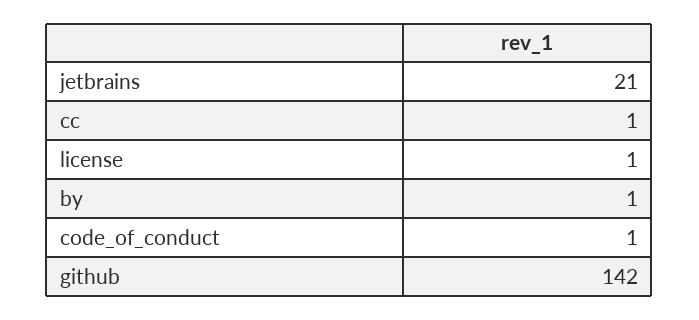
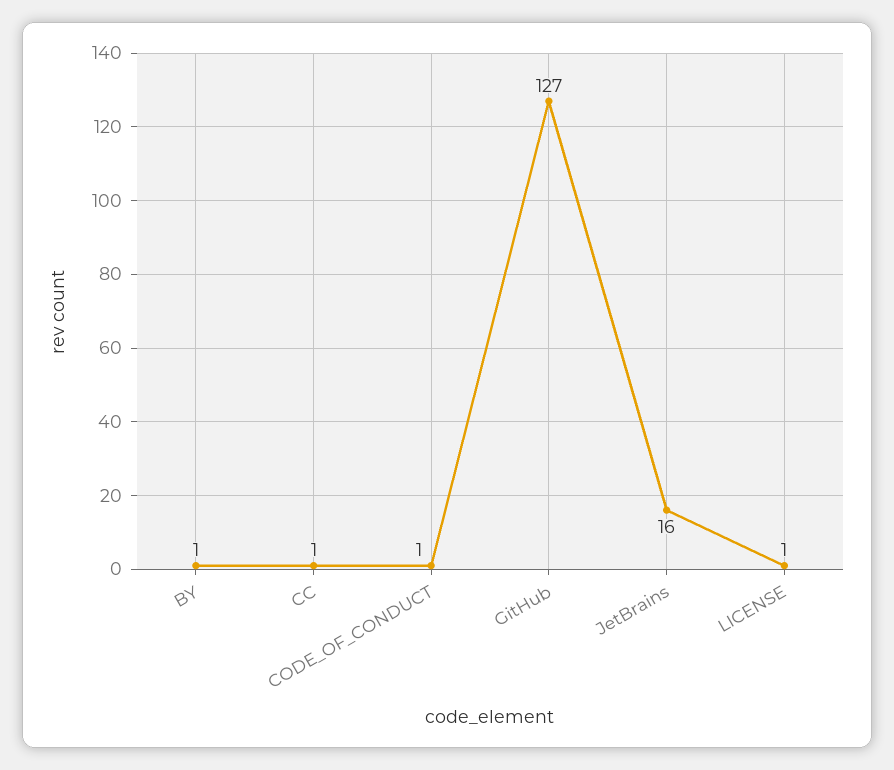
  {
-   "jetbrains": 21,
+   "jetbrains": 16,
    "cc": 1,
    "license": 1,
    "by": 1,
    "code_of_conduct": 1,
-   "github": 142
+   "github": 127
  }

